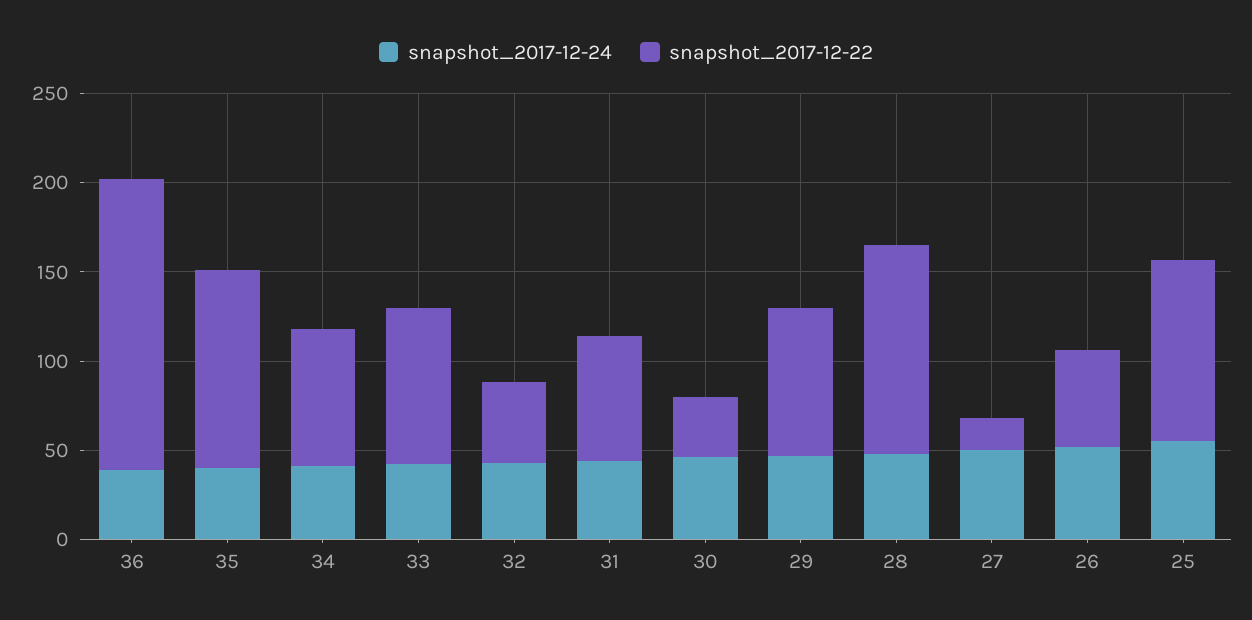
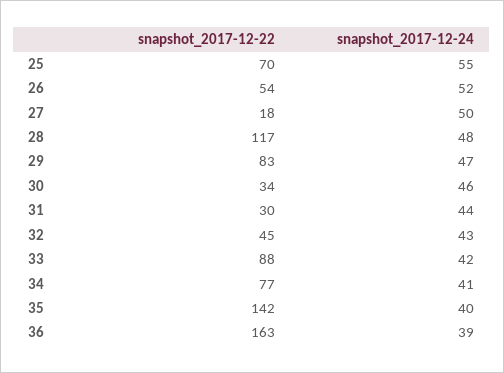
  {
    "snapshot_2017-12-24": {
      "36": 39,
      "35": 40,
      "34": 41,
      "33": 42,
      "32": 43,
      "31": 44,
      "30": 46,
      "29": 47,
      "28": 48,
      "27": 50,
      "26": 52,
      "25": 55
    },
    "snapshot_2017-12-22": {
      "36": 163,
-     "35": 110,
+     "35": 142,
      "34": 77,
      "33": 88,
      "32": 45,
-     "31": 70,
+     "31": 30,
      "30": 34,
      "29": 83,
      "28": 117,
      "27": 18,
      "26": 54,
-     "25": 100
+     "25": 70
    }
  }

